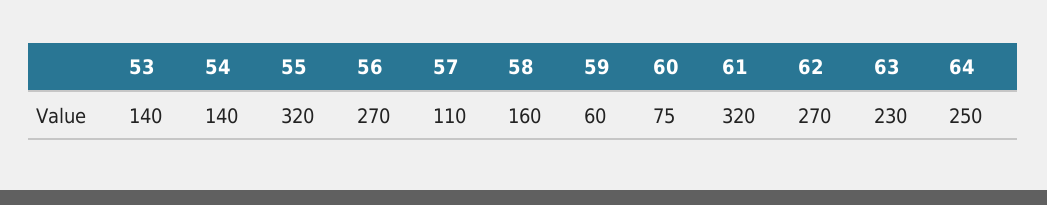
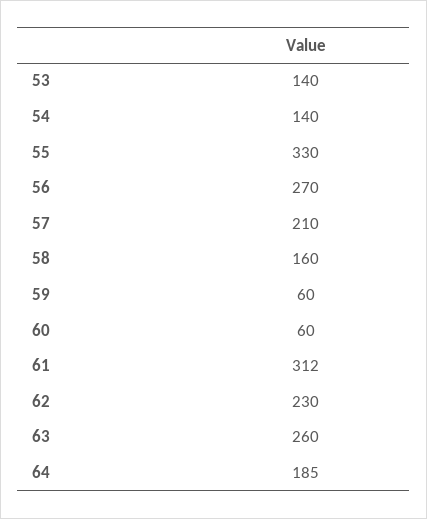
  {
    "53": 140,
    "54": 140,
-   "55": 320,
+   "55": 330,
    "56": 270,
-   "57": 110,
+   "57": 210,
    "58": 160,
    "59": 60,
-   "60": 75,
+   "60": 60,
-   "61": 320,
+   "61": 312,
-   "62": 270,
+   "62": 230,
-   "63": 230,
+   "63": 260,
-   "64": 250
+   "64": 185
  }

